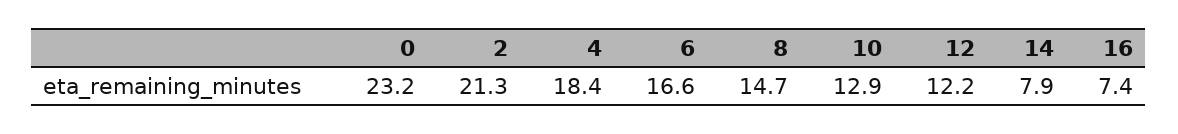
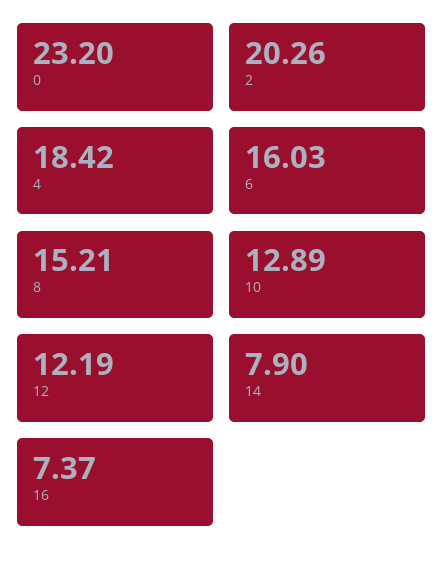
  {
    "0": 23.2,
-   "2": 21.3,
+   "2": 20.26,
    "4": 18.42,
-   "6": 16.6,
+   "6": 16.03,
-   "8": 14.7,
+   "8": 15.21,
    "10": 12.89,
    "12": 12.19,
    "14": 7.9,
    "16": 7.37
  }

